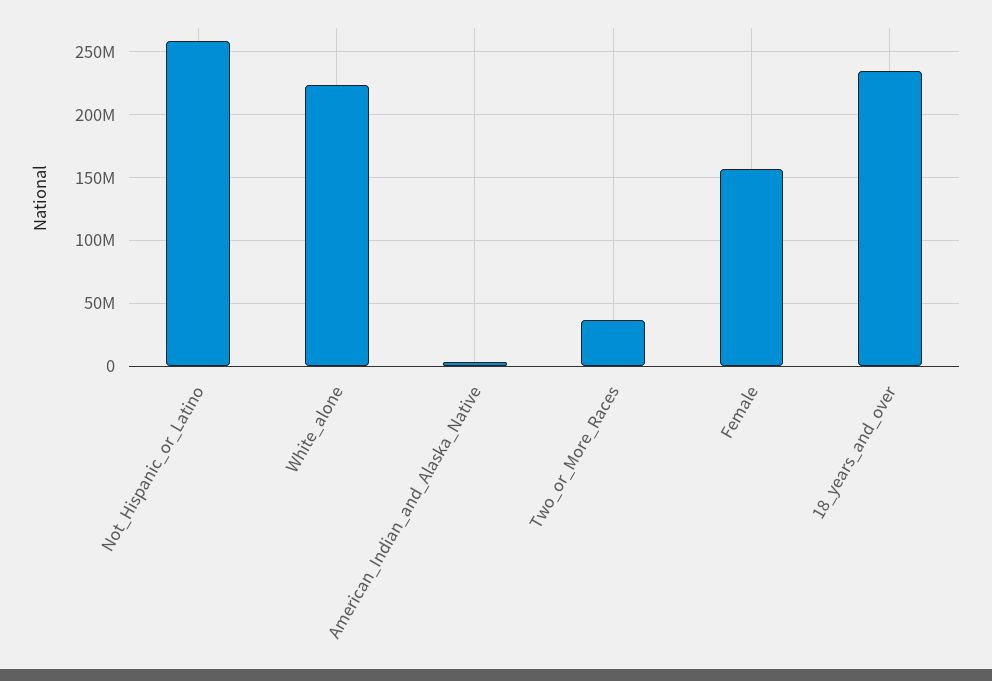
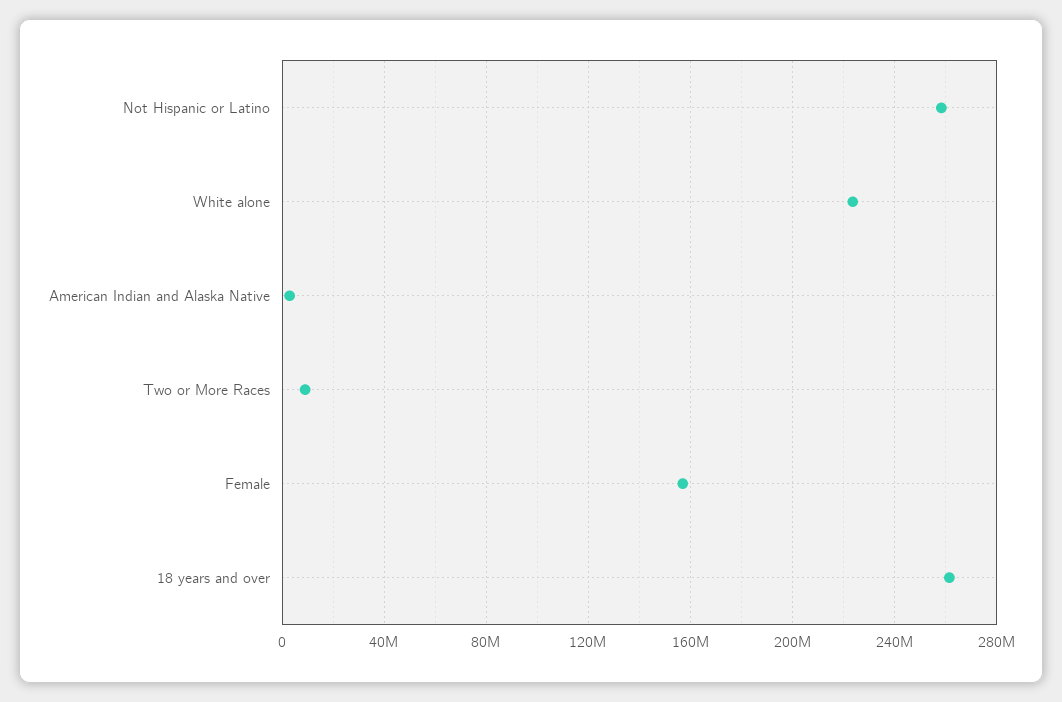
  {
    "Not_Hispanic_or_Latino": 260000000,
    "White_alone": 225000000,
    "American_Indian_and_Alaska_Native": 5000000,
-   "Two_or_More_Races": 35000000,
+   "Two_or_More_Races": 10000000,
    "Female": 155000000,
-   "18_years_and_over": 235000000
+   "18_years_and_over": 260000000
  }

